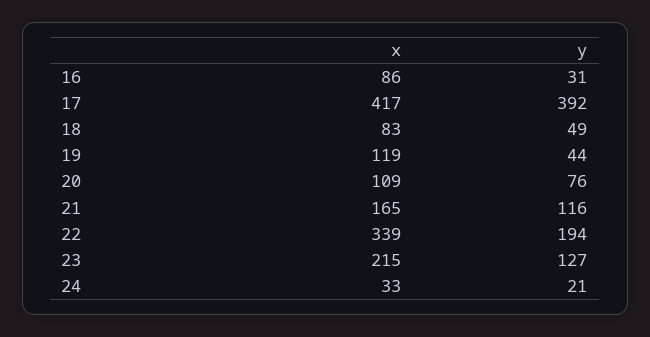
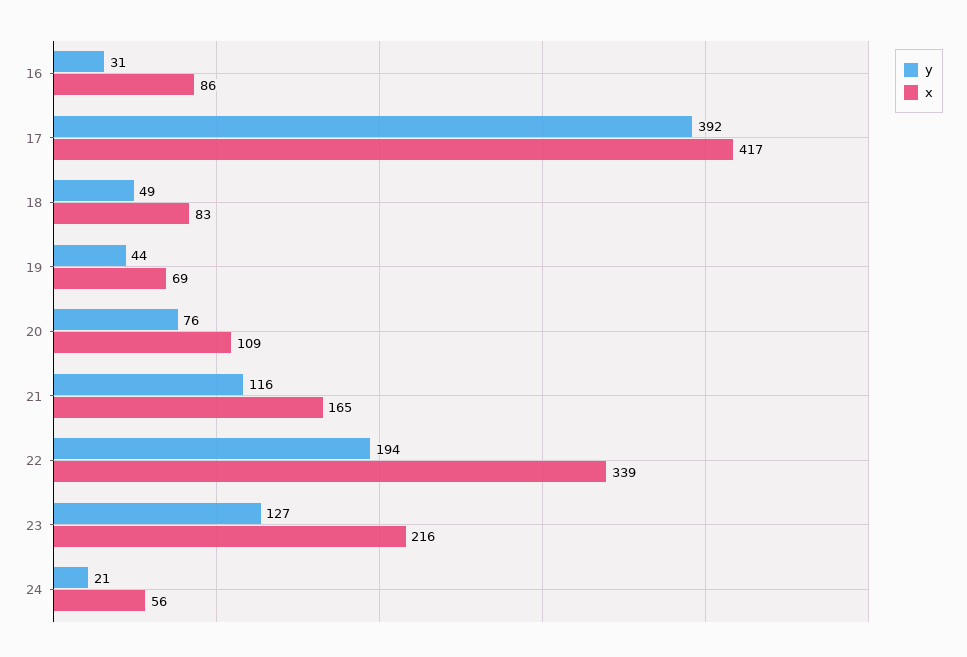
  {
    "x": {
      "16": 86,
      "17": 417,
      "18": 83,
-     "19": 119,
+     "19": 69,
      "20": 109,
      "21": 165,
      "22": 339,
-     "23": 215,
+     "23": 216,
-     "24": 33
+     "24": 56
    },
    "y": {
      "16": 31,
      "17": 392,
      "18": 49,
      "19": 44,
      "20": 76,
      "21": 116,
      "22": 194,
      "23": 127,
      "24": 21
    }
  }

